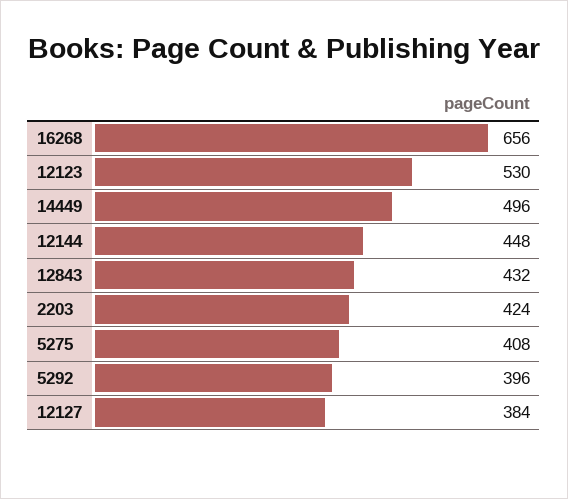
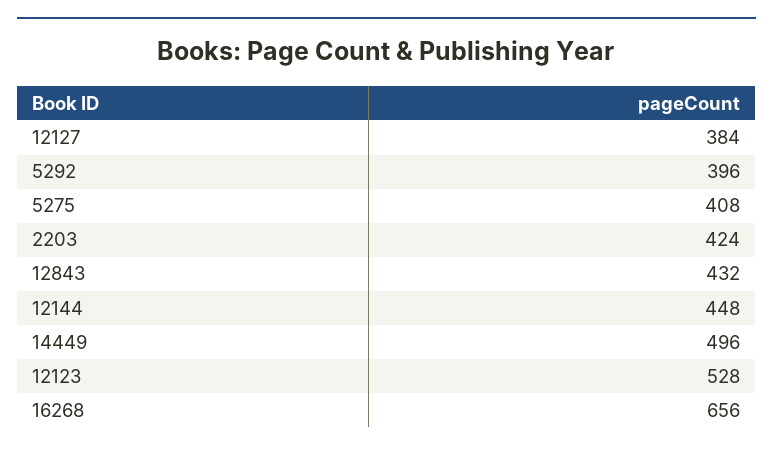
  {
    "16268": 656,
-   "12123": 530,
+   "12123": 528,
    "14449": 496,
    "12144": 448,
    "12843": 432,
    "2203": 424,
    "5275": 408,
    "5292": 396,
    "12127": 384
  }

